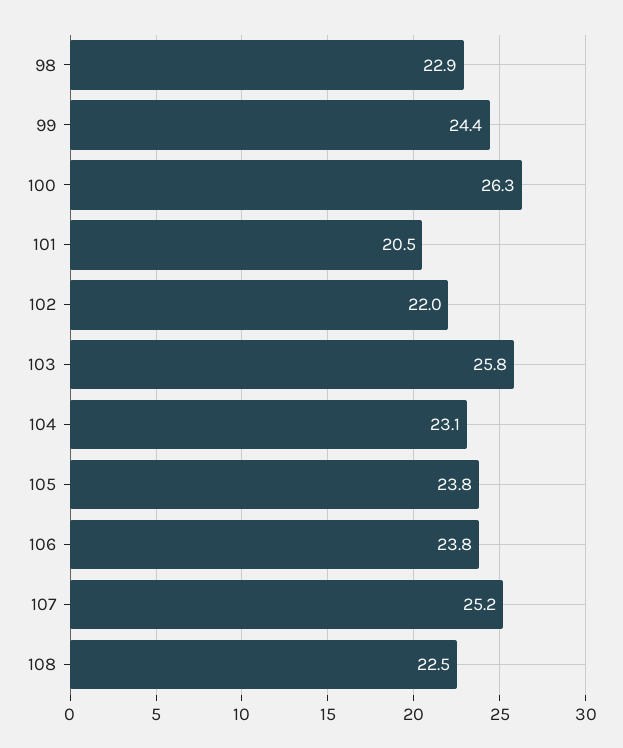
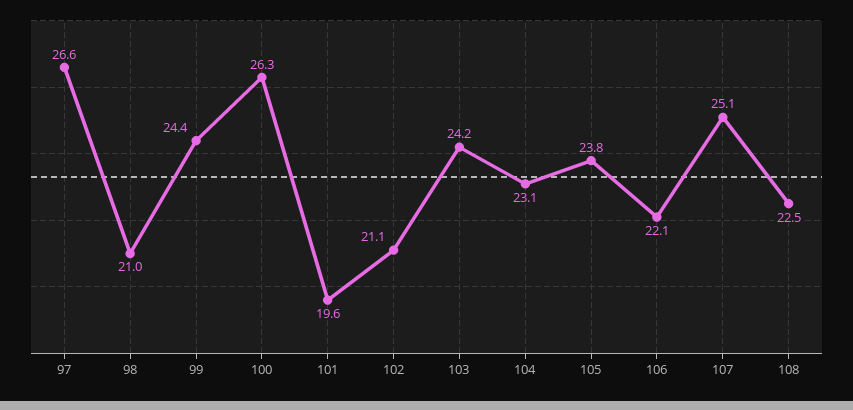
  {
-   "98": 22.9,
+   "98": 21,
    "99": 24.4,
    "100": 26.3,
-   "101": 20.5,
+   "101": 19.6,
-   "102": 22,
+   "102": 21.1,
-   "103": 25.8,
+   "103": 24.2,
    "104": 23.1,
    "105": 23.8,
-   "106": 23.8,
+   "106": 22.1,
-   "107": 25.2,
+   "107": 25.1,
-   "108": 22.5
+   "108": 22.5,
+   "97": 26.6
  }

